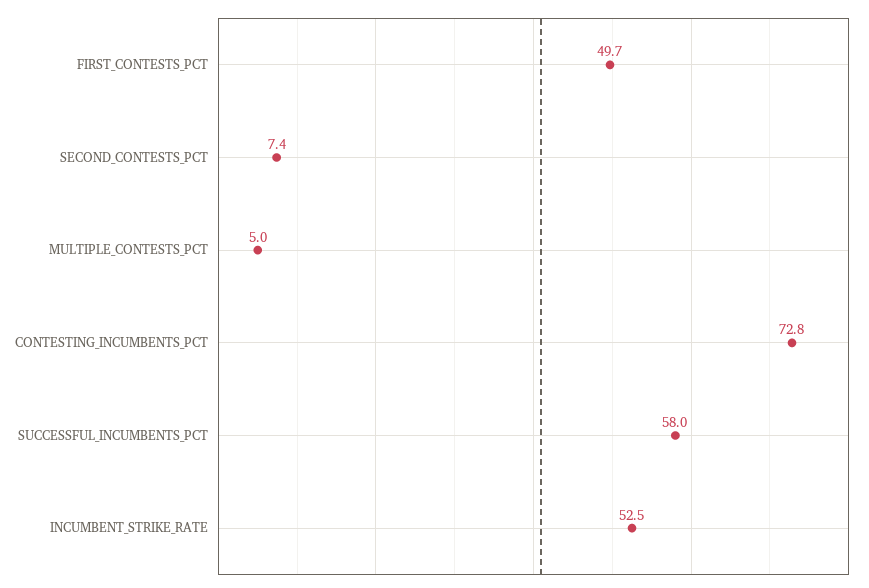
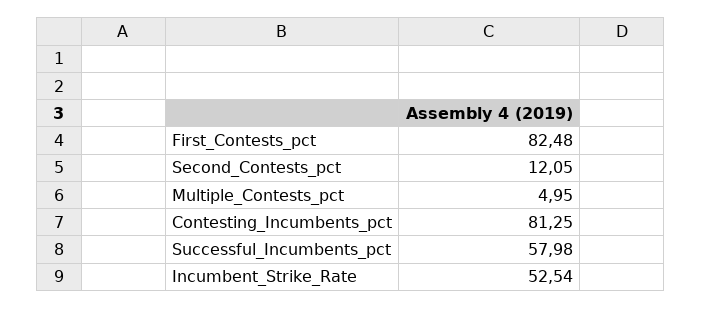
  {
-   "FIRST_CONTESTS_PCT": 49.7,
+   "FIRST_CONTESTS_PCT": 82.48,
-   "SECOND_CONTESTS_PCT": 7.4,
+   "SECOND_CONTESTS_PCT": 12.05,
    "MULTIPLE_CONTESTS_PCT": 4.95,
-   "CONTESTING_INCUMBENTS_PCT": 72.8,
+   "CONTESTING_INCUMBENTS_PCT": 81.25,
    "SUCCESSFUL_INCUMBENTS_PCT": 57.98,
    "INCUMBENT_STRIKE_RATE": 52.54
  }

